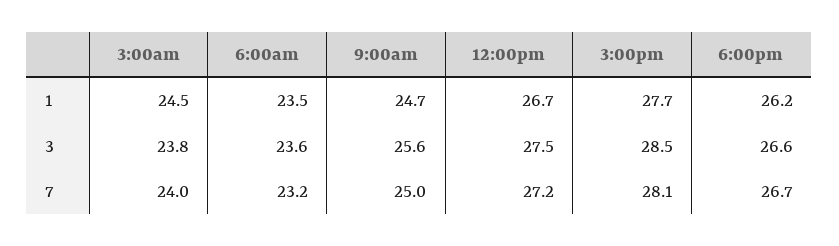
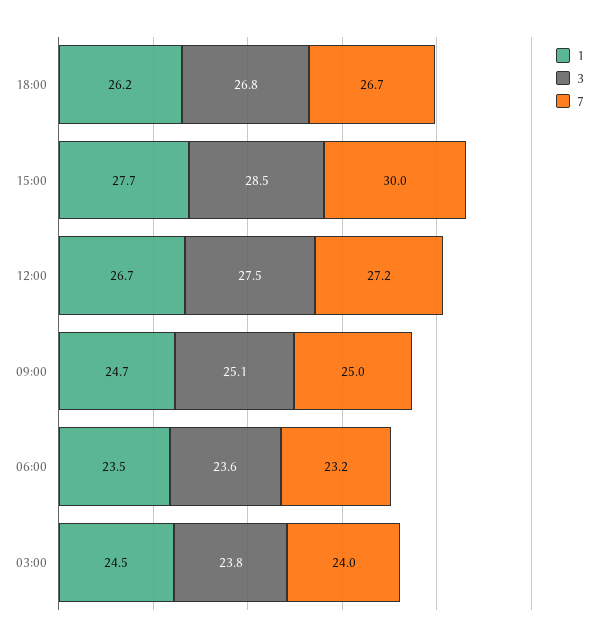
  {
    "1": {
      "3:00am": 24.5,
      "6:00am": 23.5,
      "9:00am": 24.7,
      "12:00pm": 26.7,
      "3:00pm": 27.7,
      "6:00pm": 26.2
    },
    "3": {
      "3:00am": 23.8,
      "6:00am": 23.6,
-     "9:00am": 25.6,
+     "9:00am": 25.1,
      "12:00pm": 27.5,
      "3:00pm": 28.5,
-     "6:00pm": 26.6
+     "6:00pm": 26.8
    },
    "7": {
      "3:00am": 24,
      "6:00am": 23.2,
      "9:00am": 25,
      "12:00pm": 27.2,
-     "3:00pm": 28.1,
+     "3:00pm": 30,
      "6:00pm": 26.7
    }
  }

